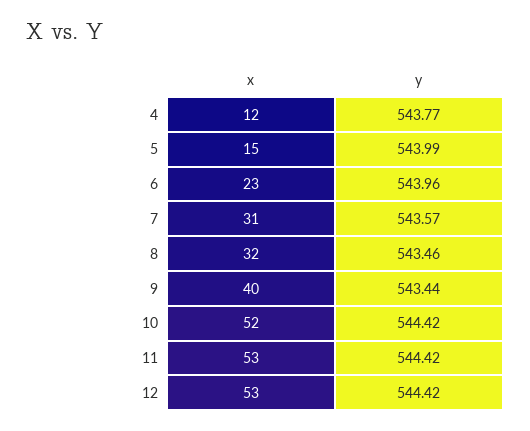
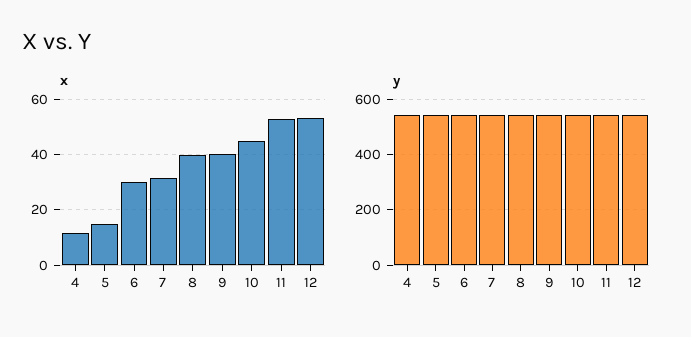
  {
    "x": {
      "4": 12,
      "5": 15,
-     "6": 23,
+     "6": 30,
      "7": 31,
-     "8": 32,
+     "8": 40,
      "9": 40,
-     "10": 52,
+     "10": 45,
      "11": 53,
      "12": 53
    },
    "y": {
      "4": 543.77,
      "5": 543.99,
      "6": 543.96,
      "7": 543.57,
      "8": 543.46,
      "9": 543.44,
      "10": 544.42,
      "11": 544.42,
      "12": 544.42
    }
  }

